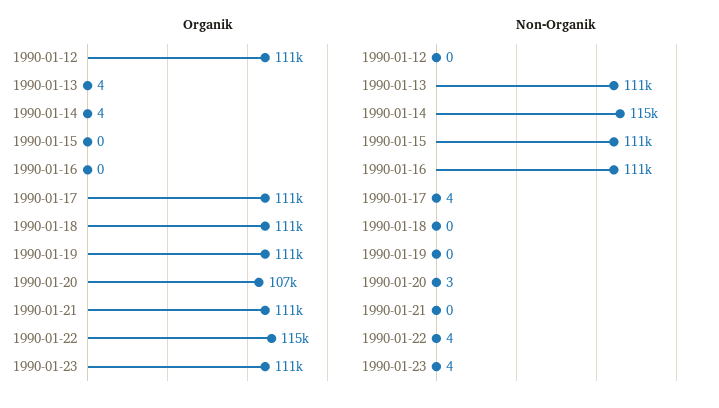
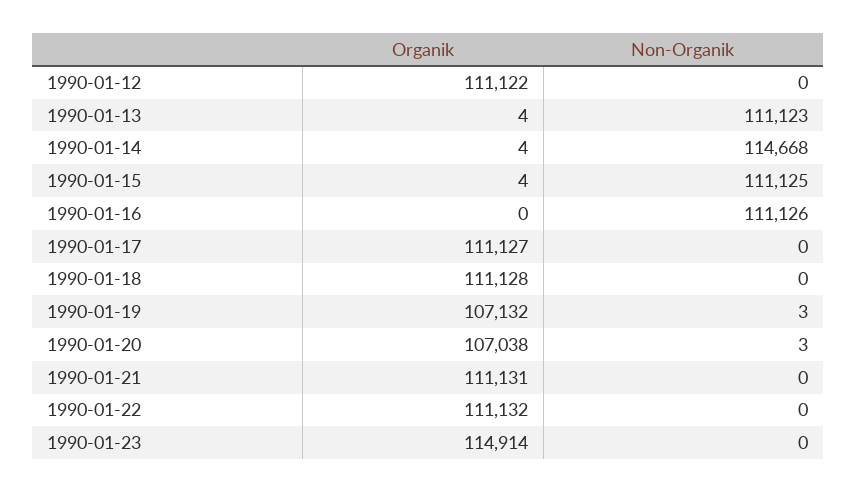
  {
    "Organik": {
      "1990-01-12": 111122,
      "1990-01-13": 4,
      "1990-01-14": 4,
-     "1990-01-15": 0,
+     "1990-01-15": 4,
      "1990-01-16": 0,
      "1990-01-17": 111127,
      "1990-01-18": 111128,
-     "1990-01-19": 111000,
+     "1990-01-19": 107132,
      "1990-01-20": 107038,
      "1990-01-21": 111131,
-     "1990-01-22": 115000,
+     "1990-01-22": 111132,
-     "1990-01-23": 111000
+     "1990-01-23": 114914
    },
    "Non-Organik": {
      "1990-01-12": 0,
      "1990-01-13": 111123,
      "1990-01-14": 114668,
      "1990-01-15": 111125,
      "1990-01-16": 111126,
-     "1990-01-17": 4,
+     "1990-01-17": 0,
      "1990-01-18": 0,
-     "1990-01-19": 0,
+     "1990-01-19": 3,
      "1990-01-20": 3,
      "1990-01-21": 0,
-     "1990-01-22": 4,
+     "1990-01-22": 0,
-     "1990-01-23": 4
+     "1990-01-23": 0
    }
  }

